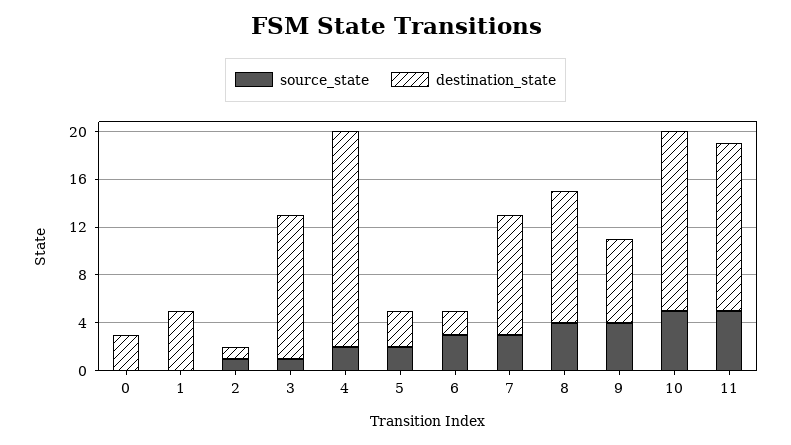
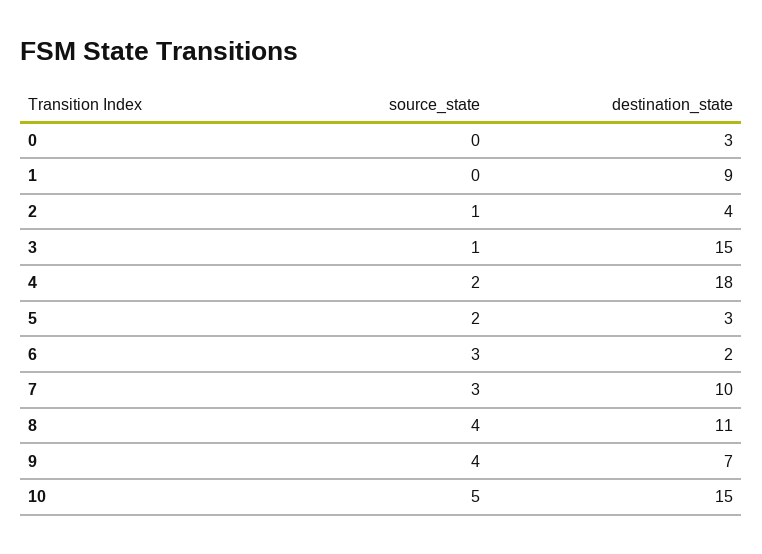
  {
    "source_state": {
      "0": 0,
      "1": 0,
      "2": 1,
      "3": 1,
      "4": 2,
      "5": 2,
      "6": 3,
      "7": 3,
      "8": 4,
      "9": 4,
-     "10": 5,
+     "10": 5
-     "11": 5
    },
    "destination_state": {
      "0": 3,
-     "1": 5,
+     "1": 9,
-     "2": 1,
+     "2": 4,
-     "3": 12,
+     "3": 15,
      "4": 18,
      "5": 3,
      "6": 2,
      "7": 10,
      "8": 11,
      "9": 7,
-     "10": 15,
+     "10": 15
-     "11": 14
    }
  }

